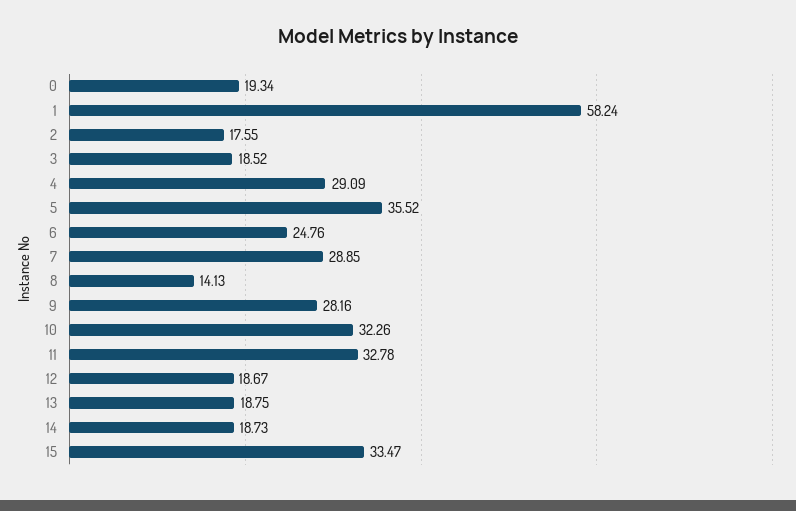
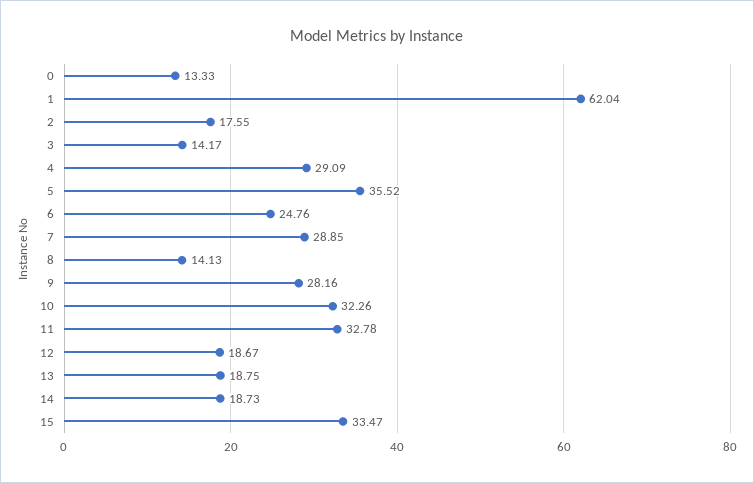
  {
-   "0": 19.34,
+   "0": 13.33,
-   "1": 58.24,
+   "1": 62.04,
    "2": 17.55,
-   "3": 18.52,
+   "3": 14.17,
    "4": 29.09,
    "5": 35.52,
    "6": 24.76,
    "7": 28.85,
    "8": 14.13,
    "9": 28.16,
    "10": 32.26,
    "11": 32.78,
    "12": 18.67,
    "13": 18.75,
    "14": 18.73,
    "15": 33.47
  }

